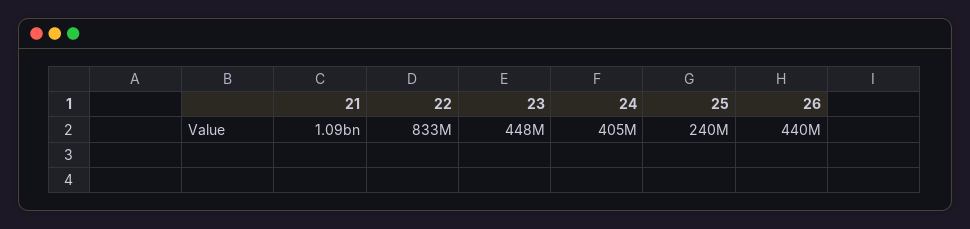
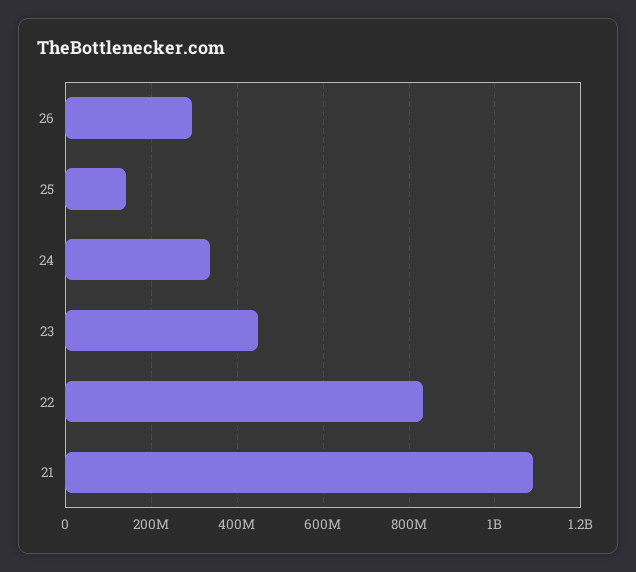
  {
    "21": 1090000000,
    "22": 833000000,
    "23": 448000000,
-   "24": 405000000,
+   "24": 340000000,
-   "25": 240000000,
+   "25": 140000000,
-   "26": 440000000
+   "26": 300000000
  }

